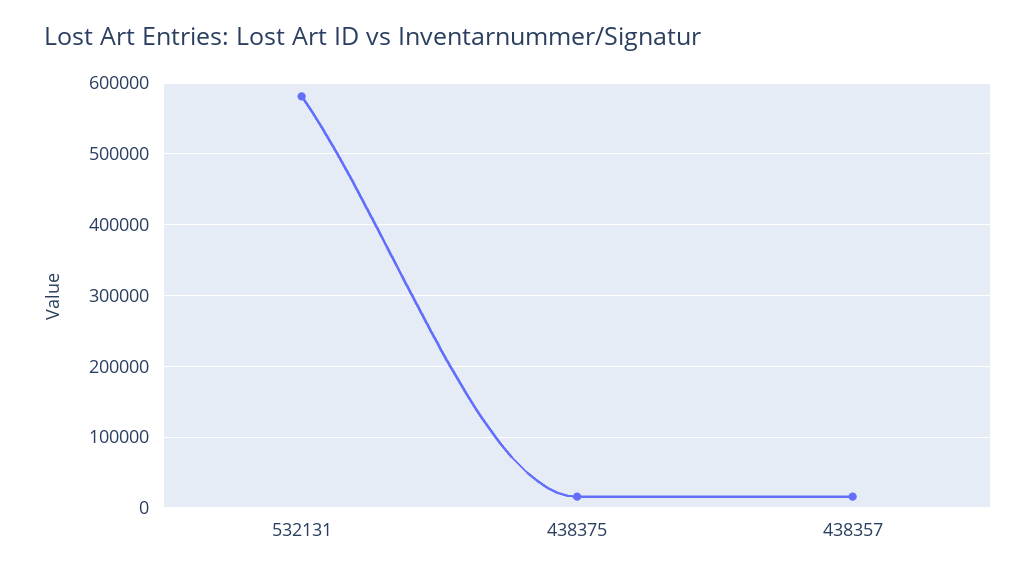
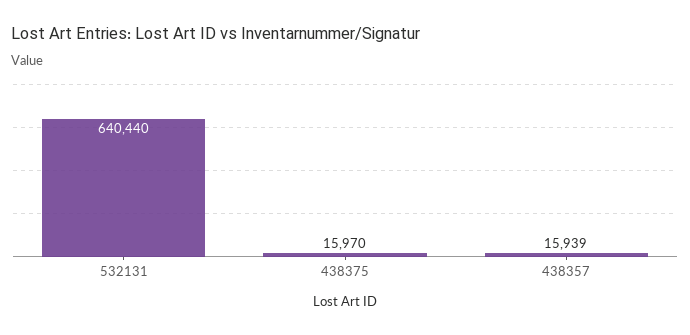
  {
-   "532131": 580000,
+   "532131": 640440,
    "438375": 15970,
    "438357": 15939
  }

